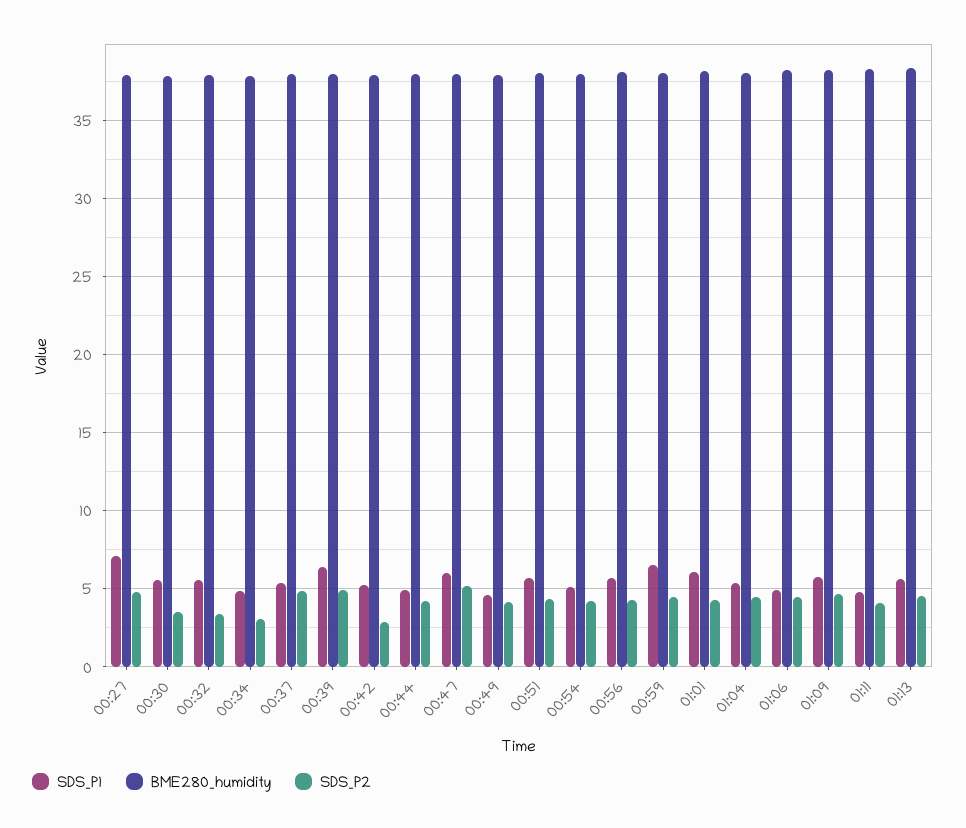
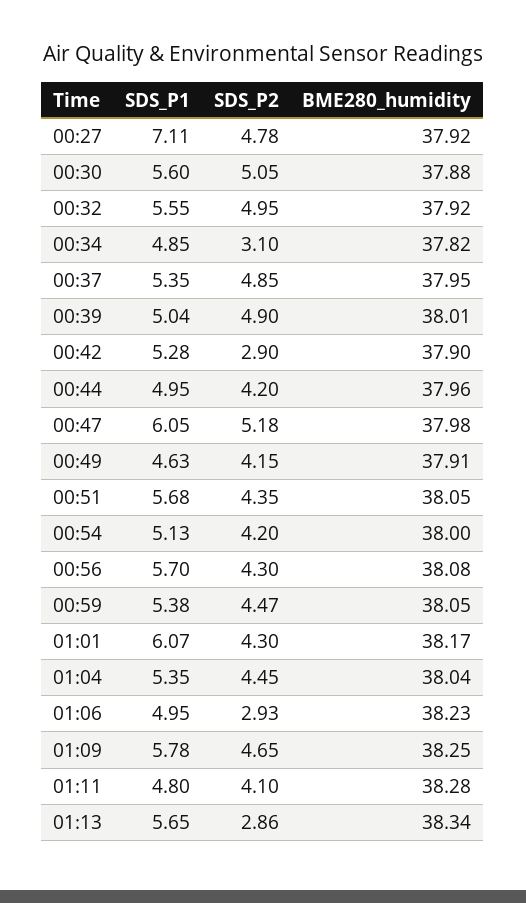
  {
    "SDS_P1": {
      "00:27": 7.11,
      "00:30": 5.6,
      "00:32": 5.55,
      "00:34": 4.85,
      "00:37": 5.35,
-     "00:39": 6.5,
+     "00:39": 5.04,
      "00:42": 5.28,
      "00:44": 4.95,
      "00:47": 6.05,
      "00:49": 4.63,
      "00:51": 5.68,
      "00:54": 5.13,
      "00:56": 5.7,
-     "00:59": 6.5,
+     "00:59": 5.38,
      "01:01": 6.07,
      "01:04": 5.35,
      "01:06": 4.95,
      "01:09": 5.78,
      "01:11": 4.8,
      "01:13": 5.65
    },
    "BME280_humidity": {
      "00:27": 37.92,
      "00:30": 37.88,
      "00:32": 37.92,
      "00:34": 37.82,
      "00:37": 37.95,
      "00:39": 38.01,
      "00:42": 37.9,
      "00:44": 37.96,
      "00:47": 37.98,
      "00:49": 37.91,
      "00:51": 38.05,
      "00:54": 38,
      "00:56": 38.08,
      "00:59": 38.05,
      "01:01": 38.17,
      "01:04": 38.04,
      "01:06": 38.23,
      "01:09": 38.25,
      "01:11": 38.28,
      "01:13": 38.34
    },
    "SDS_P2": {
      "00:27": 4.78,
-     "00:30": 3.5,
+     "00:30": 5.05,
-     "00:32": 3.5,
+     "00:32": 4.95,
      "00:34": 3.1,
      "00:37": 4.85,
      "00:39": 4.9,
      "00:42": 2.9,
      "00:44": 4.2,
      "00:47": 5.18,
      "00:49": 4.15,
      "00:51": 4.35,
      "00:54": 4.2,
      "00:56": 4.3,
      "00:59": 4.47,
      "01:01": 4.3,
      "01:04": 4.45,
-     "01:06": 4.5,
+     "01:06": 2.93,
      "01:09": 4.65,
      "01:11": 4.1,
-     "01:13": 4.5
+     "01:13": 2.86
    }
  }

